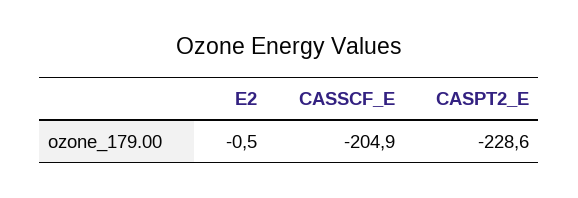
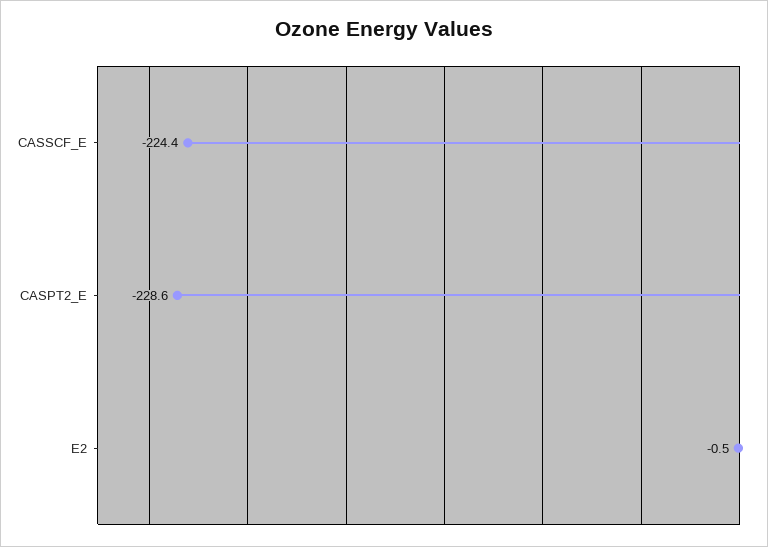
  {
    "E2": -0.5,
-   "CASSCF_E": -204.9,
+   "CASSCF_E": -224.4,
    "CASPT2_E": -228.6
  }

